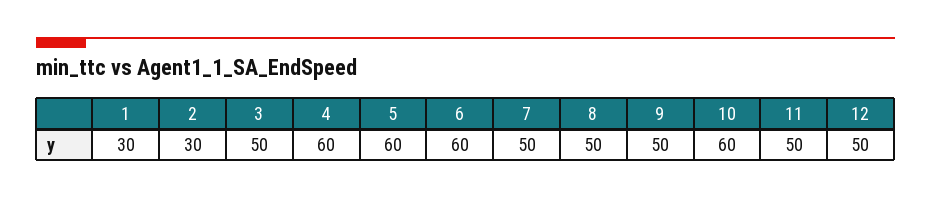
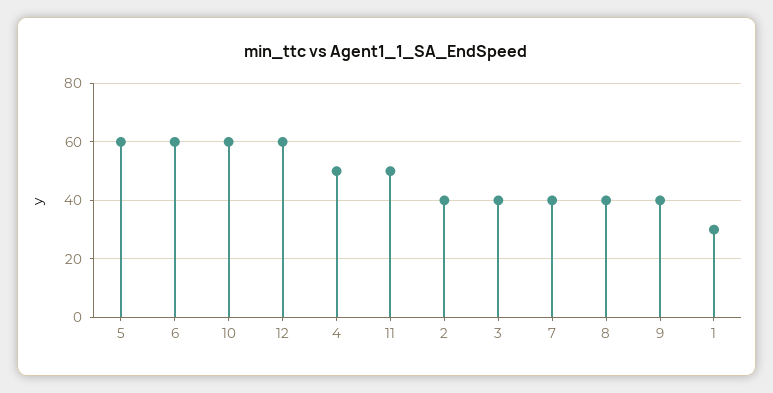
  {
    "1": 30,
-   "2": 30,
+   "2": 40,
-   "3": 50,
+   "3": 40,
-   "4": 60,
+   "4": 50,
    "5": 60,
    "6": 60,
-   "7": 50,
+   "7": 40,
-   "8": 50,
+   "8": 40,
-   "9": 50,
+   "9": 40,
    "10": 60,
    "11": 50,
-   "12": 50
+   "12": 60
  }

